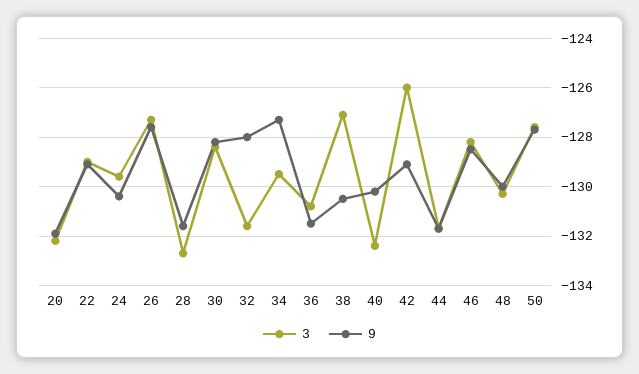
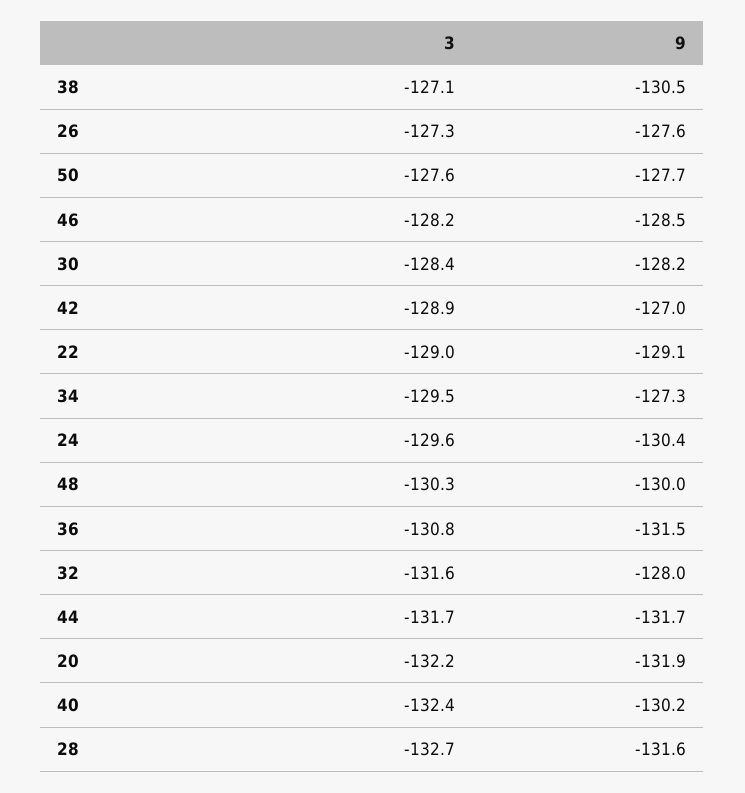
  {
    "3": {
      "20": -132.2,
      "22": -129,
      "24": -129.6,
      "26": -127.3,
      "28": -132.7,
      "30": -128.4,
      "32": -131.6,
      "34": -129.5,
      "36": -130.8,
      "38": -127.1,
      "40": -132.4,
-     "42": -126,
+     "42": -128.9,
      "44": -131.7,
      "46": -128.2,
      "48": -130.3,
      "50": -127.6
    },
    "9": {
      "20": -131.9,
      "22": -129.1,
      "24": -130.4,
      "26": -127.6,
      "28": -131.6,
      "30": -128.2,
      "32": -128,
      "34": -127.3,
      "36": -131.5,
      "38": -130.5,
      "40": -130.2,
-     "42": -129,
+     "42": -127,
      "44": -131.7,
      "46": -128.5,
      "48": -130,
      "50": -127.7
    }
  }

